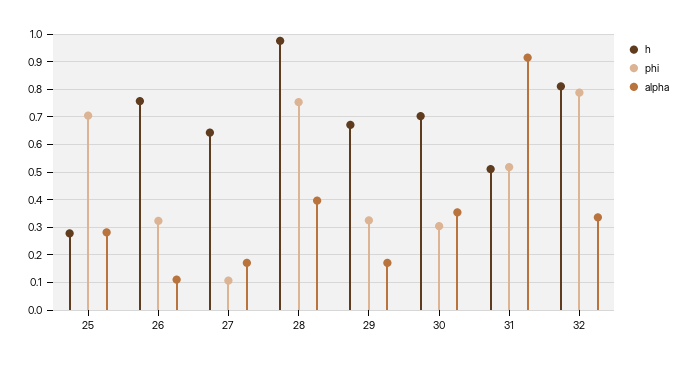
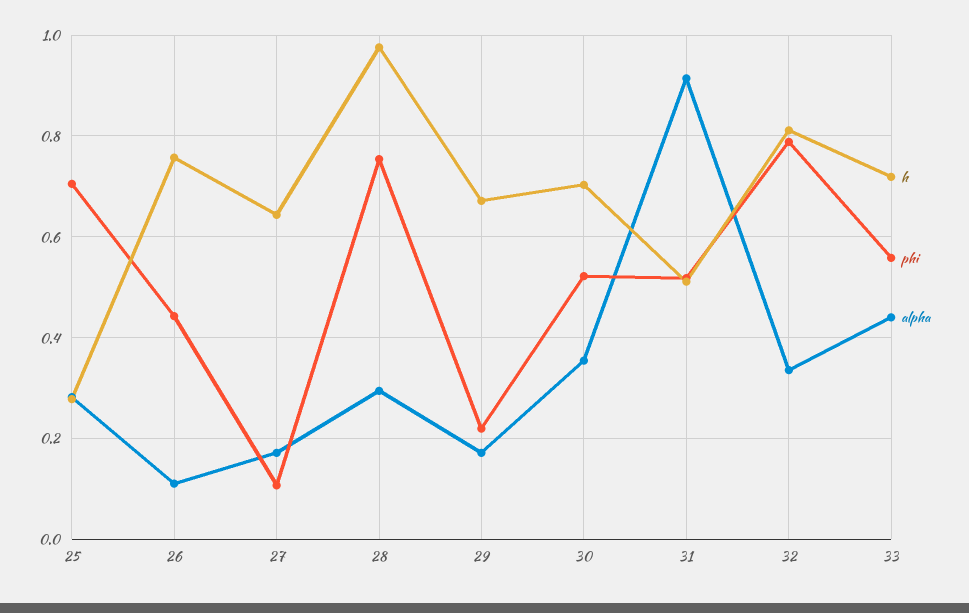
  {
    "h": {
      "25": 0.28,
      "26": 0.76,
      "27": 0.64,
      "28": 0.98,
      "29": 0.68,
      "30": 0.7,
      "31": 0.52,
-     "32": 0.82
+     "32": 0.82,
+     "33": 0.72
    },
    "phi": {
      "25": 0.7,
-     "26": 0.325,
+     "26": 0.44,
      "27": 0.1,
      "28": 0.76,
-     "29": 0.325,
+     "29": 0.22,
-     "30": 0.3,
+     "30": 0.52,
      "31": 0.52,
-     "32": 0.78
+     "32": 0.78,
+     "33": 0.56
    },
    "alpha": {
      "25": 0.28,
      "26": 0.12,
      "27": 0.18,
-     "28": 0.4,
+     "28": 0.3,
      "29": 0.18,
      "30": 0.36,
      "31": 0.92,
-     "32": 0.34
+     "32": 0.34,
+     "33": 0.44
    }
  }

